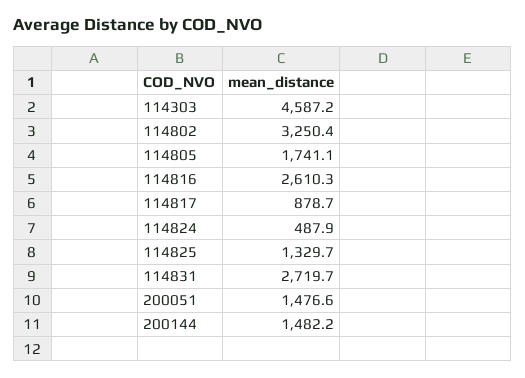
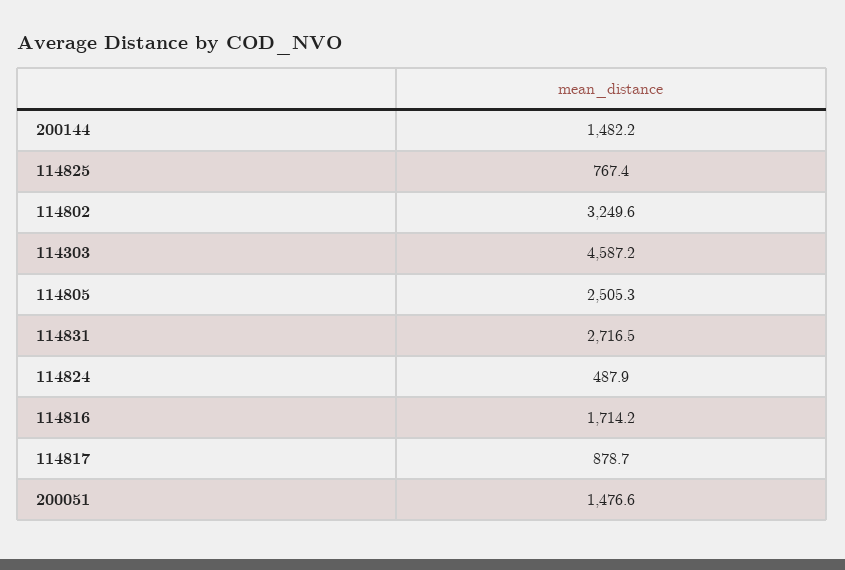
  {
    "114303": 4587.2,
-   "114802": 3250.4,
+   "114802": 3249.6,
-   "114805": 1741.1,
+   "114805": 2505.3,
-   "114816": 2610.3,
+   "114816": 1714.2,
    "114817": 878.7,
    "114824": 487.9,
-   "114825": 1329.7,
+   "114825": 767.4,
-   "114831": 2719.7,
+   "114831": 2716.5,
    "200051": 1476.6,
    "200144": 1482.2
  }

